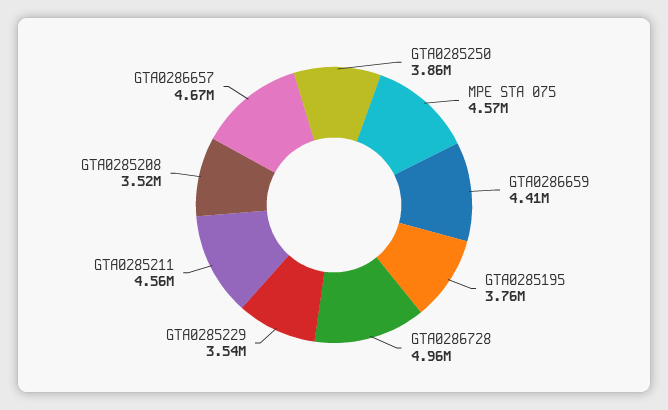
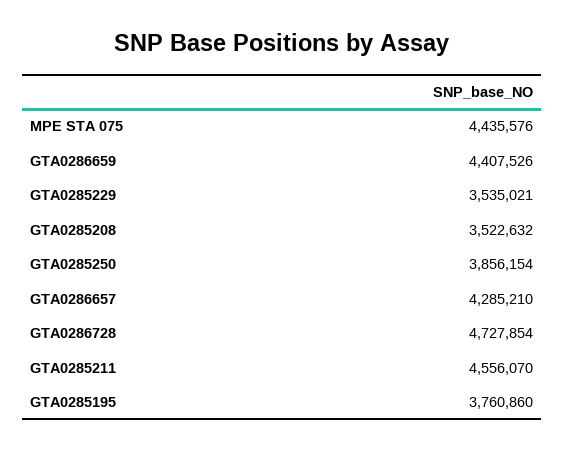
  {
    "GTA0285250": 3856154,
-   "MPE STA 075": 4570000,
+   "MPE STA 075": 4435576,
    "GTA0286659": 4407526,
    "GTA0285195": 3760860,
-   "GTA0286728": 4960000,
+   "GTA0286728": 4727854,
    "GTA0285229": 3535021,
    "GTA0285211": 4556070,
    "GTA0285208": 3522632,
-   "GTA0286657": 4670000
+   "GTA0286657": 4285210
  }

